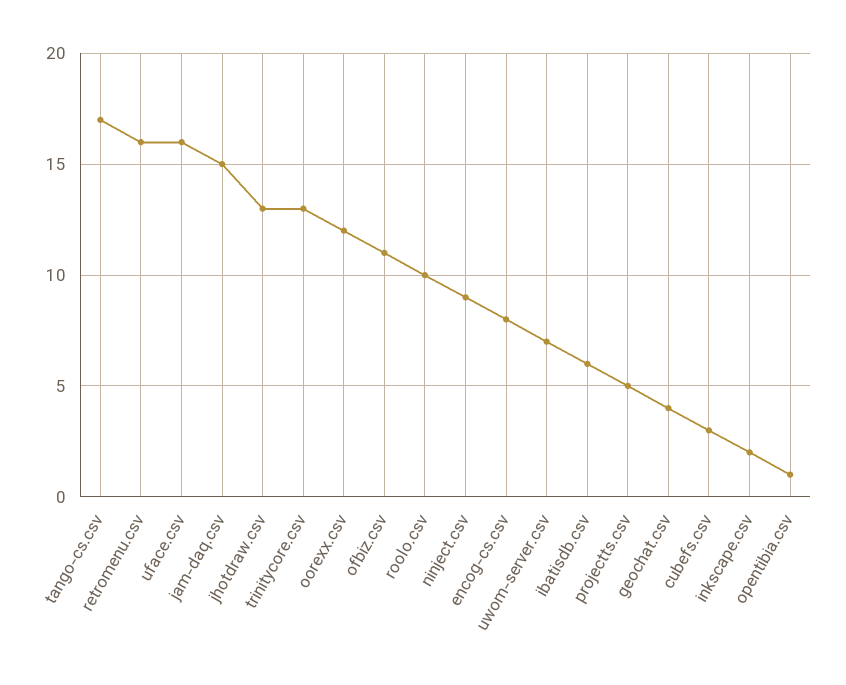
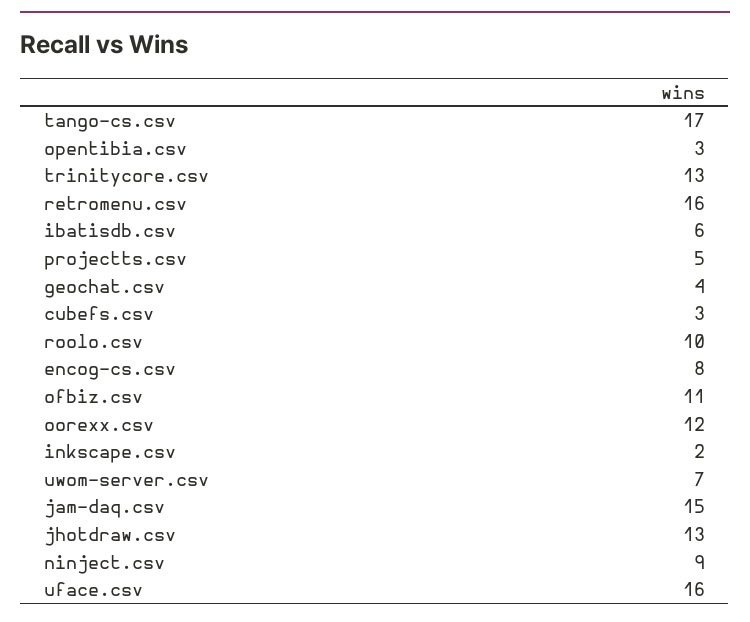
  {
    "tango-cs.csv": 17,
    "retromenu.csv": 16,
    "uface.csv": 16,
    "jam-daq.csv": 15,
    "jhotdraw.csv": 13,
    "trinitycore.csv": 13,
    "oorexx.csv": 12,
    "ofbiz.csv": 11,
    "roolo.csv": 10,
    "ninject.csv": 9,
    "encog-cs.csv": 8,
    "uwom-server.csv": 7,
    "ibatisdb.csv": 6,
    "projectts.csv": 5,
    "geochat.csv": 4,
    "cubefs.csv": 3,
    "inkscape.csv": 2,
-   "opentibia.csv": 1
+   "opentibia.csv": 3
  }

